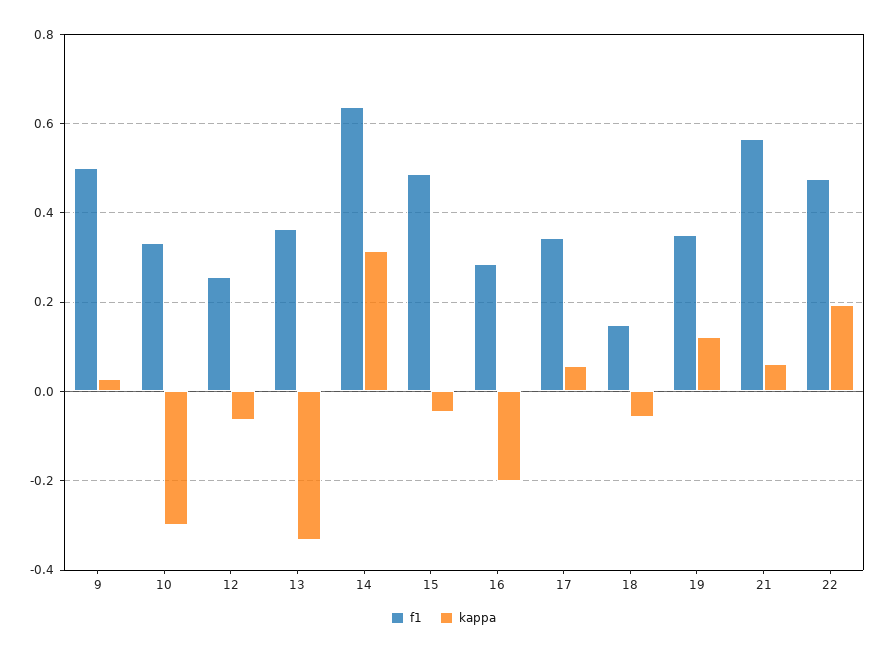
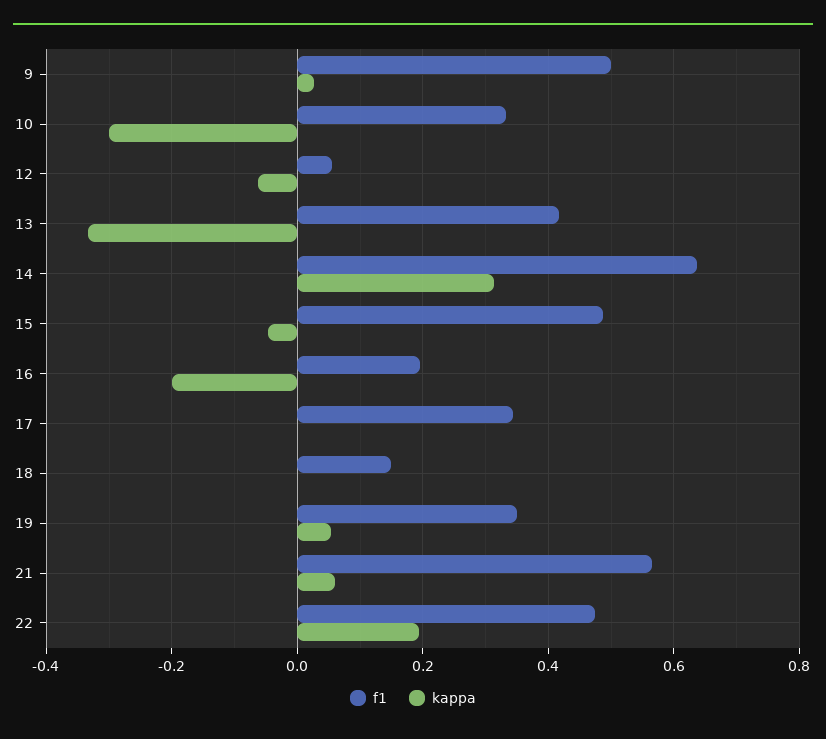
  {
    "f1": {
      "9": 0.5,
      "10": 0.34,
-     "12": 0.26,
+     "12": 0.06,
-     "13": 0.36,
+     "13": 0.42,
      "14": 0.64,
      "15": 0.48,
-     "16": 0.28,
+     "16": 0.2,
      "17": 0.34,
      "18": 0.14,
      "19": 0.34,
      "21": 0.56,
      "22": 0.48
    },
    "kappa": {
      "9": 0.02,
      "10": -0.3,
      "12": -0.06,
      "13": -0.34,
      "14": 0.32,
      "15": -0.04,
      "16": -0.2,
-     "17": 0.06,
+     "17": 0,
-     "18": -0.06,
+     "18": 0,
-     "19": 0.12,
+     "19": 0.06,
      "21": 0.06,
      "22": 0.2
    }
  }

